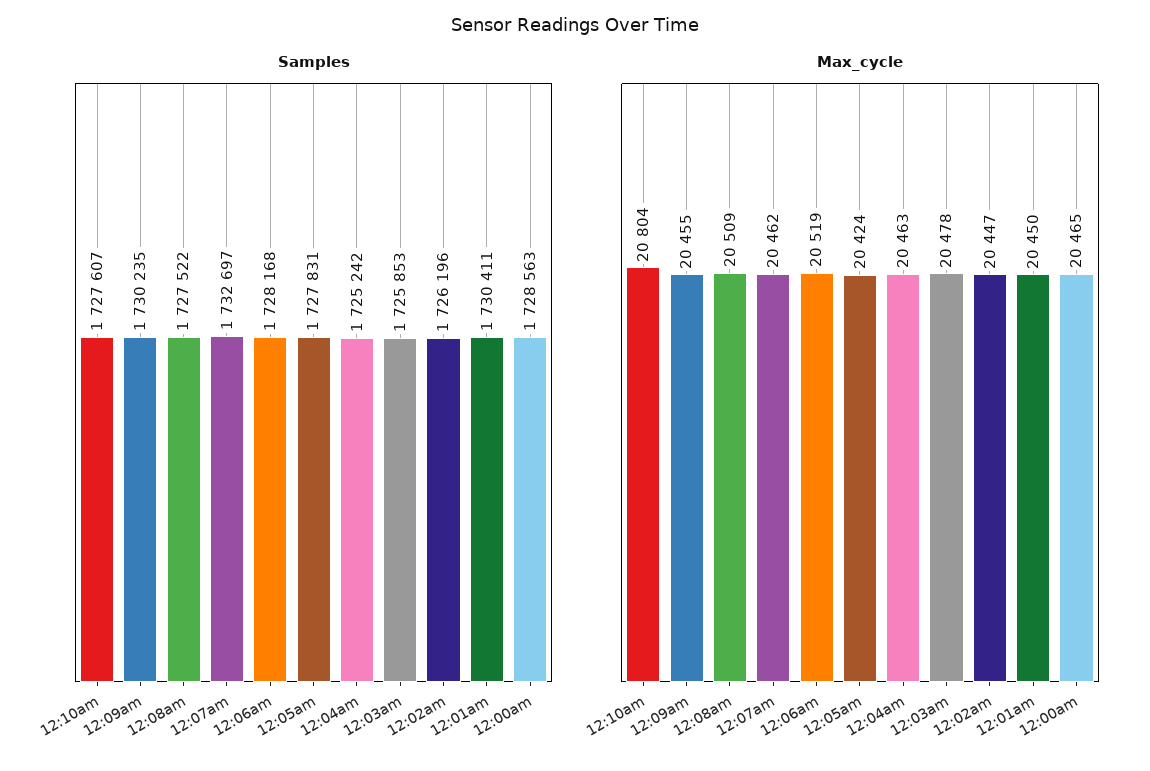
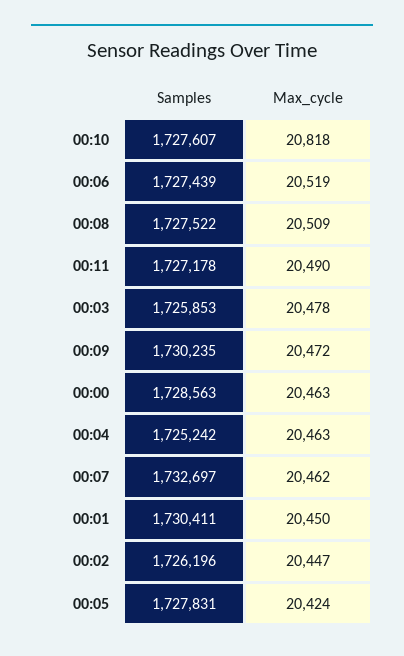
  {
    "Samples": {
      "12:10am": 1727607,
      "12:09am": 1730235,
      "12:08am": 1727522,
      "12:07am": 1732697,
-     "12:06am": 1728168,
+     "12:06am": 1727439,
      "12:05am": 1727831,
      "12:04am": 1725242,
      "12:03am": 1725853,
      "12:02am": 1726196,
      "12:01am": 1730411,
-     "12:00am": 1728563
+     "12:00am": 1728563,
+     "00:11": 1727178
    },
    "Max_cycle": {
-     "12:10am": 20804,
+     "12:10am": 20818,
-     "12:09am": 20455,
+     "12:09am": 20472,
      "12:08am": 20509,
      "12:07am": 20462,
      "12:06am": 20519,
      "12:05am": 20424,
      "12:04am": 20463,
      "12:03am": 20478,
      "12:02am": 20447,
      "12:01am": 20450,
-     "12:00am": 20465
+     "12:00am": 20463,
+     "00:11": 20490
    }
  }

